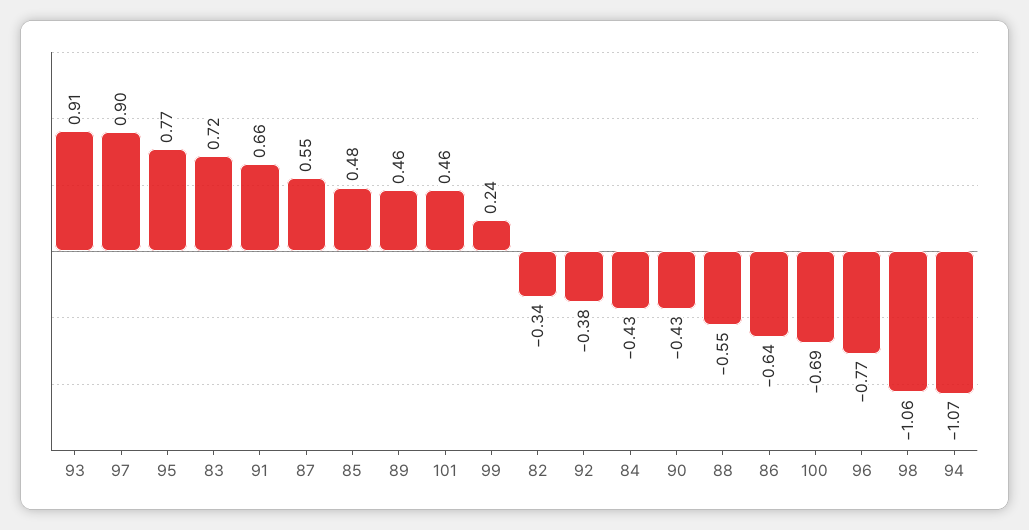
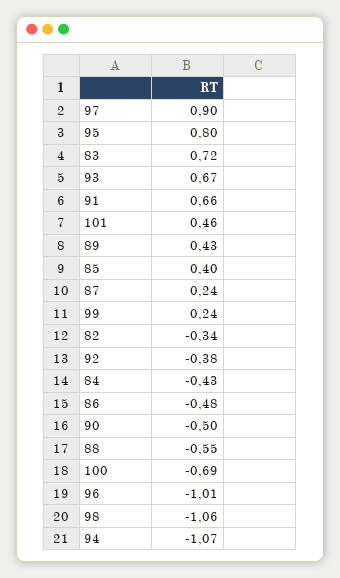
  {
-   "93": 0.91,
+   "93": 0.67,
    "97": 0.9,
-   "95": 0.77,
+   "95": 0.8,
    "83": 0.72,
    "91": 0.66,
-   "87": 0.55,
+   "87": 0.24,
-   "85": 0.48,
+   "85": 0.4,
-   "89": 0.46,
+   "89": 0.43,
    "101": 0.46,
    "99": 0.24,
    "82": -0.34,
    "92": -0.38,
    "84": -0.43,
-   "90": -0.43,
+   "90": -0.5,
    "88": -0.55,
-   "86": -0.64,
+   "86": -0.48,
    "100": -0.69,
-   "96": -0.77,
+   "96": -1.01,
    "98": -1.06,
    "94": -1.07
  }

